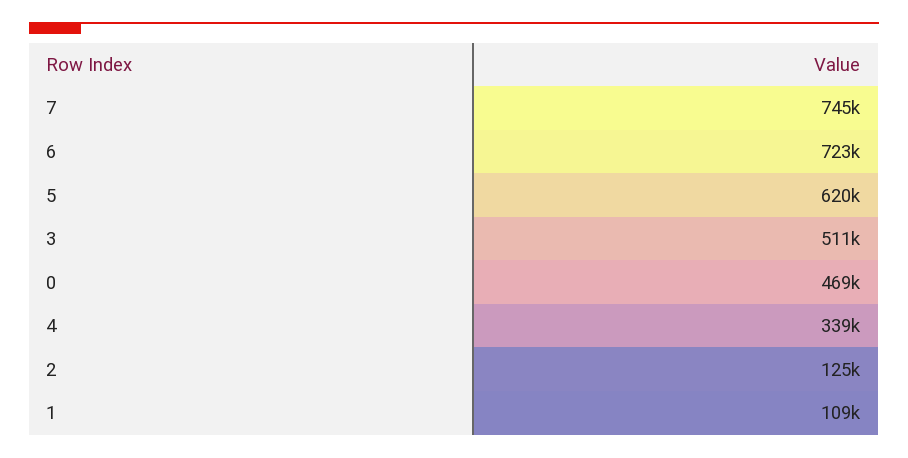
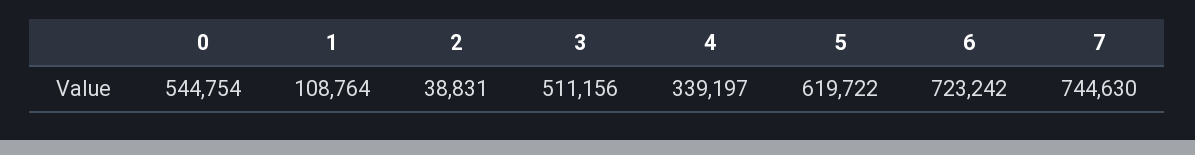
  {
    "7": 744630,
    "6": 723242,
    "5": 619722,
    "3": 511156,
-   "0": 469000,
+   "0": 544754,
    "4": 339197,
-   "2": 125000,
+   "2": 38831,
    "1": 108764
  }

